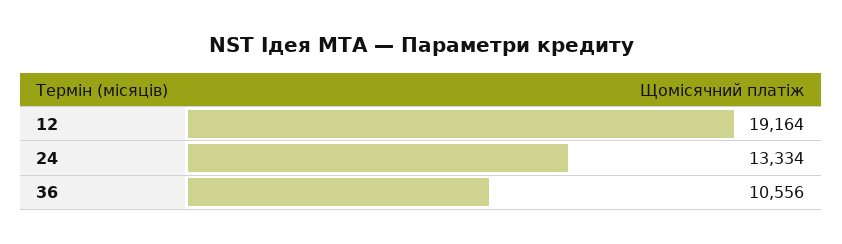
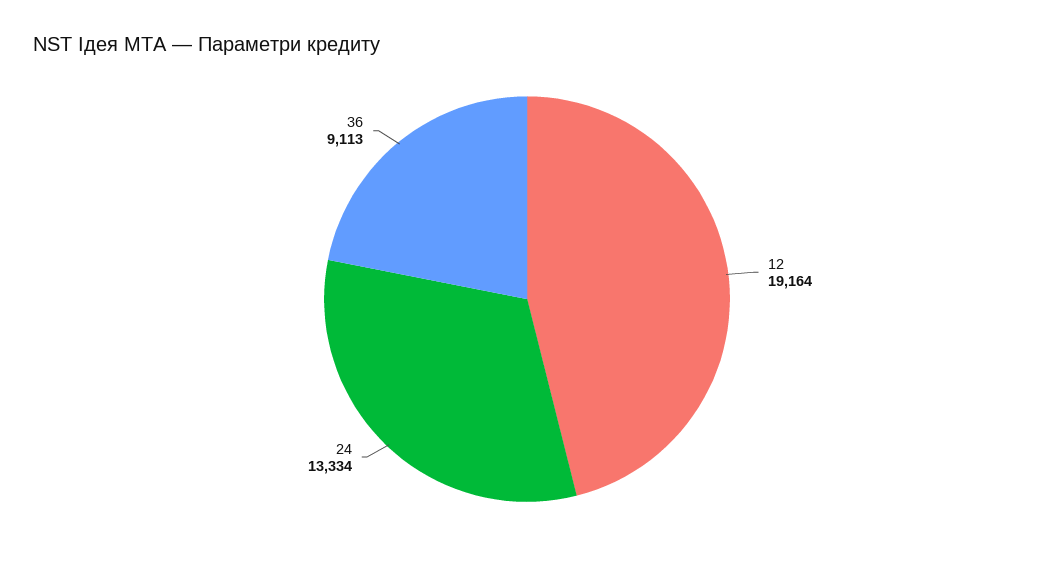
  {
    "12": 19164,
    "24": 13334,
-   "36": 10556
+   "36": 9113
  }

